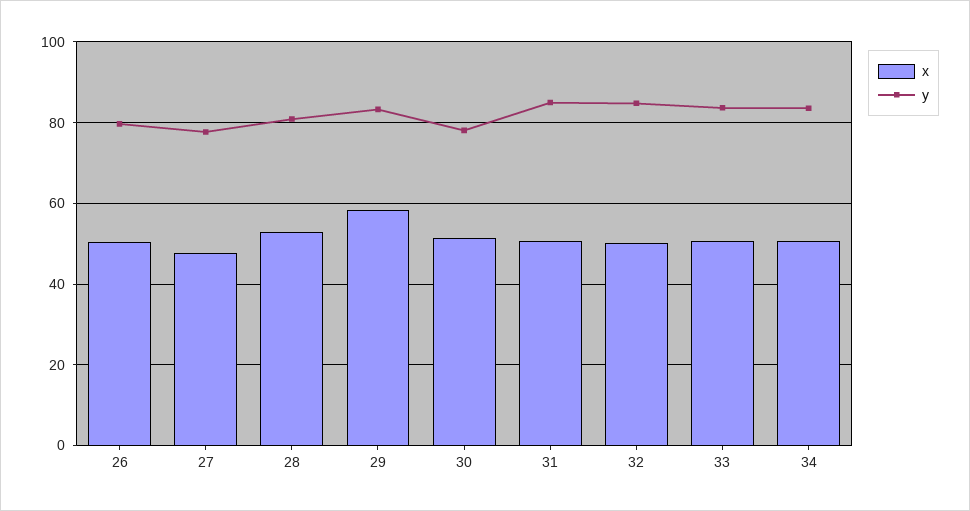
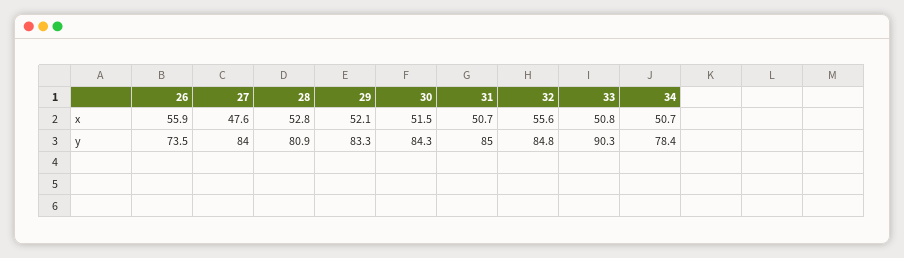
  {
    "x": {
-     "26": 50,
+     "26": 55.9,
      "27": 47.6,
      "28": 52.8,
-     "29": 58,
+     "29": 52.1,
      "30": 51.5,
      "31": 50.7,
-     "32": 50,
+     "32": 55.6,
      "33": 50.8,
      "34": 50.7
    },
    "y": {
-     "26": 80,
+     "26": 73.5,
-     "27": 78,
+     "27": 84,
      "28": 80.9,
      "29": 83.3,
-     "30": 78,
+     "30": 84.3,
      "31": 85,
      "32": 84.8,
-     "33": 84,
+     "33": 90.3,
-     "34": 84
+     "34": 78.4
    }
  }

